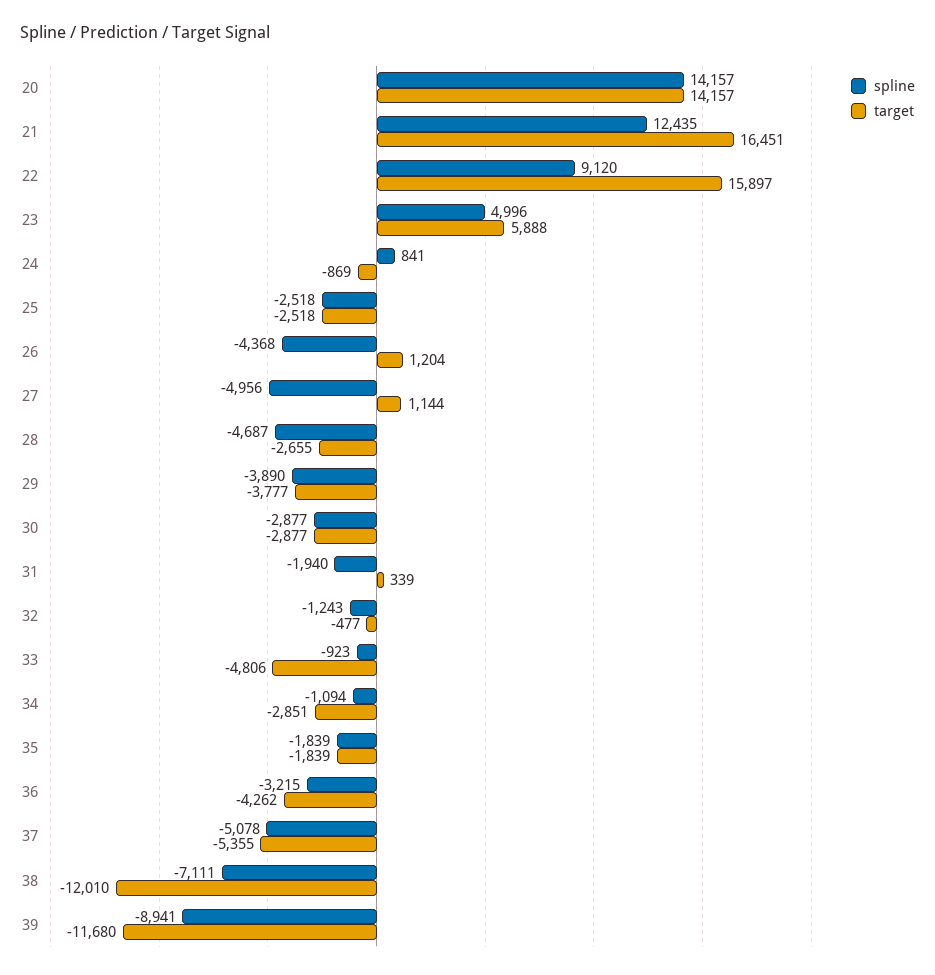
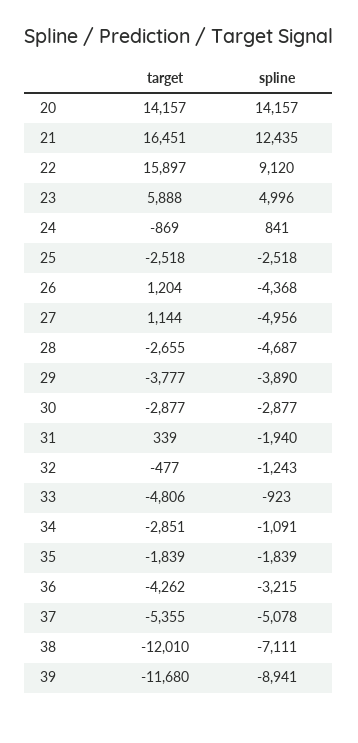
  {
    "spline": {
      "20": 14157,
      "21": 12435,
      "22": 9120,
      "23": 4996,
      "24": 841,
      "25": -2518,
      "26": -4368,
      "27": -4956,
      "28": -4687,
      "29": -3890,
      "30": -2877,
      "31": -1940,
      "32": -1243,
      "33": -923,
-     "34": -1094,
+     "34": -1091,
      "35": -1839,
      "36": -3215,
      "37": -5078,
      "38": -7111,
      "39": -8941
    },
    "target": {
      "20": 14157,
      "21": 16451,
      "22": 15897,
      "23": 5888,
      "24": -869,
      "25": -2518,
      "26": 1204,
      "27": 1144,
      "28": -2655,
      "29": -3777,
      "30": -2877,
      "31": 339,
      "32": -477,
      "33": -4806,
      "34": -2851,
      "35": -1839,
      "36": -4262,
      "37": -5355,
      "38": -12010,
      "39": -11680
    }
  }

